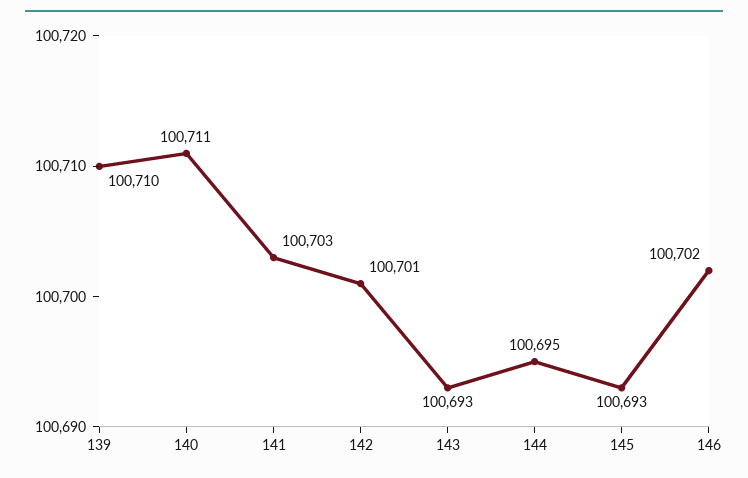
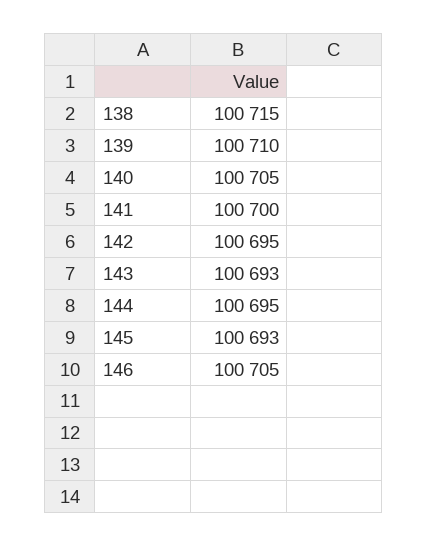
  {
    "139": 100710,
-   "140": 100711,
+   "140": 100705,
-   "141": 100703,
+   "141": 100700,
-   "142": 100701,
+   "142": 100695,
    "143": 100693,
    "144": 100695,
    "145": 100693,
-   "146": 100702
+   "146": 100705,
+   "138": 100715
  }

